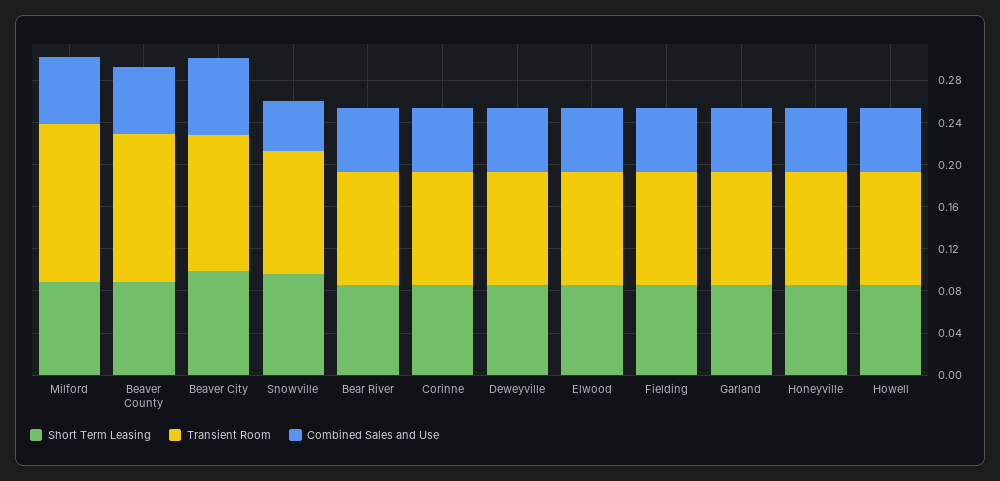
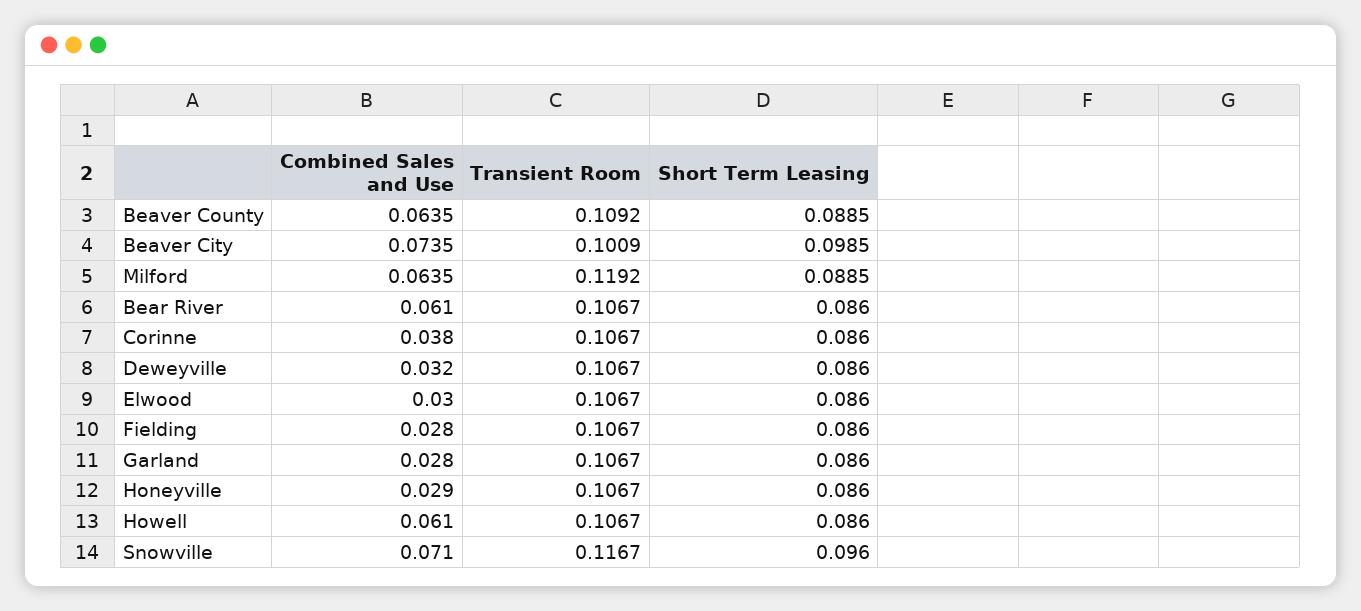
  {
    "Short Term Leasing": {
      "Milford": 0.0885,
      "Beaver County": 0.0885,
      "Beaver City": 0.0985,
      "Snowville": 0.096,
      "Bear River": 0.086,
      "Corinne": 0.086,
      "Deweyville": 0.086,
      "Elwood": 0.086,
      "Fielding": 0.086,
      "Garland": 0.086,
      "Honeyville": 0.086,
      "Howell": 0.086
    },
    "Transient Room": {
-     "Milford": 0.15,
+     "Milford": 0.1192,
-     "Beaver County": 0.14,
+     "Beaver County": 0.1092,
-     "Beaver City": 0.13,
+     "Beaver City": 0.1009,
      "Snowville": 0.1167,
      "Bear River": 0.1067,
      "Corinne": 0.1067,
      "Deweyville": 0.1067,
      "Elwood": 0.1067,
      "Fielding": 0.1067,
      "Garland": 0.1067,
      "Honeyville": 0.1067,
      "Howell": 0.1067
    },
    "Combined Sales and Use": {
      "Milford": 0.0635,
      "Beaver County": 0.0635,
      "Beaver City": 0.0735,
-     "Snowville": 0.05,
+     "Snowville": 0.071,
      "Bear River": 0.061,
-     "Corinne": 0.06,
+     "Corinne": 0.038,
-     "Deweyville": 0.06,
+     "Deweyville": 0.032,
-     "Elwood": 0.06,
+     "Elwood": 0.03,
-     "Fielding": 0.06,
+     "Fielding": 0.028,
-     "Garland": 0.06,
+     "Garland": 0.028,
-     "Honeyville": 0.06,
+     "Honeyville": 0.029,
      "Howell": 0.061
    }
  }

